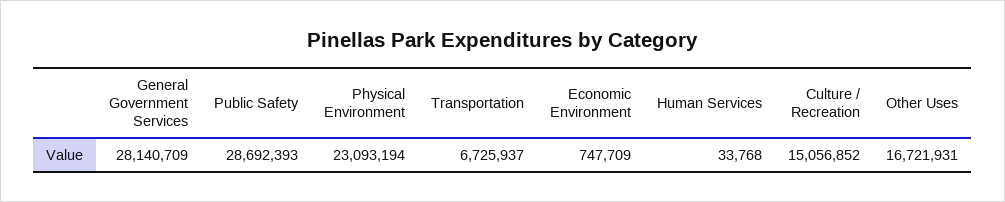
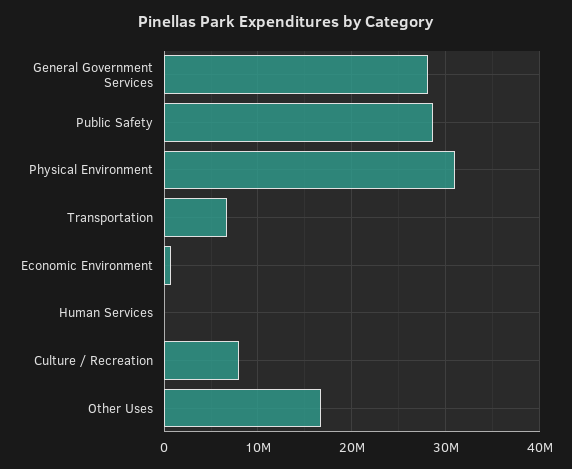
  {
    "General Government Services": 28140709,
    "Public Safety": 28692393,
-   "Physical Environment": 23093194,
+   "Physical Environment": 31000000,
    "Transportation": 6725937,
    "Economic Environment": 747709,
    "Human Services": 33768,
-   "Culture / Recreation": 15056852,
+   "Culture / Recreation": 8000000,
    "Other Uses": 16721931
  }

